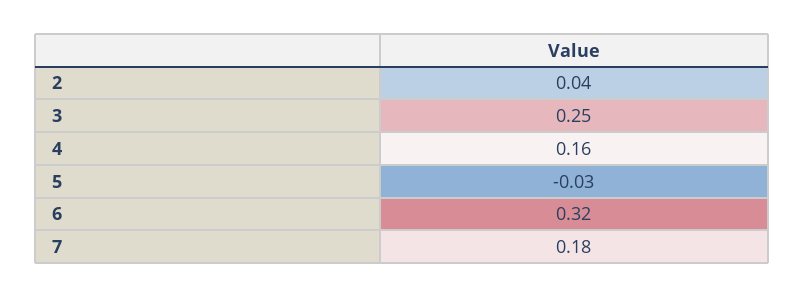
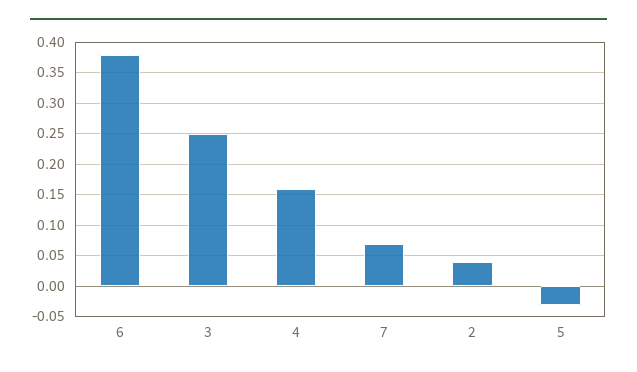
  {
    "2": 0.04,
    "3": 0.25,
    "4": 0.16,
    "5": -0.03,
-   "6": 0.32,
+   "6": 0.38,
-   "7": 0.18
+   "7": 0.07
  }

